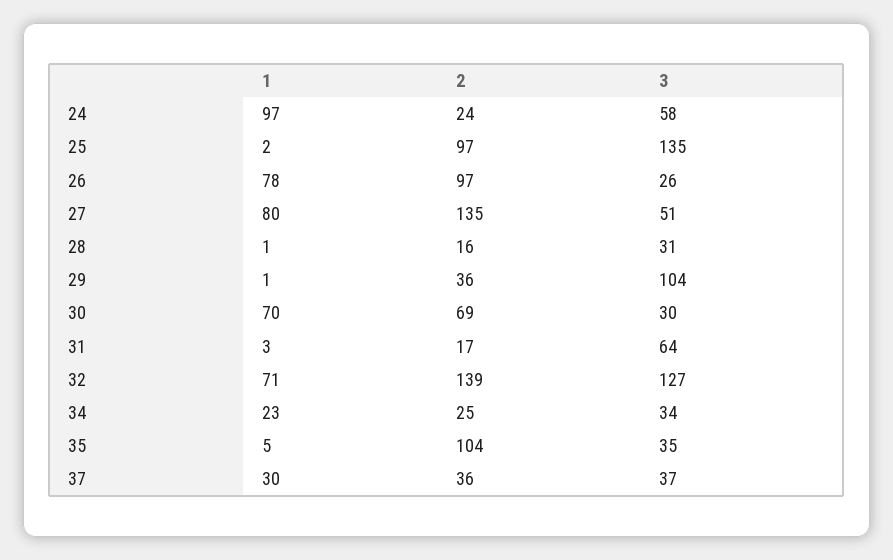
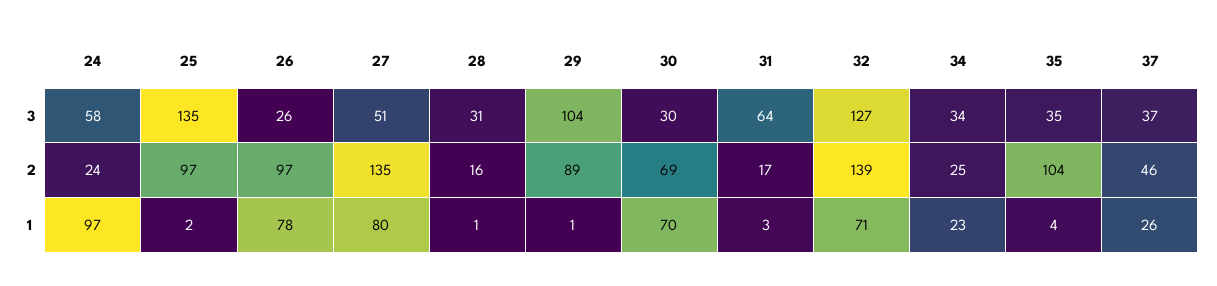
  {
    "1": {
      "24": 97,
      "25": 2,
      "26": 78,
      "27": 80,
      "28": 1,
      "29": 1,
      "30": 70,
      "31": 3,
      "32": 71,
      "34": 23,
-     "35": 5,
+     "35": 4,
-     "37": 30
+     "37": 26
    },
    "2": {
      "24": 24,
      "25": 97,
      "26": 97,
      "27": 135,
      "28": 16,
-     "29": 36,
+     "29": 89,
      "30": 69,
      "31": 17,
      "32": 139,
      "34": 25,
      "35": 104,
-     "37": 36
+     "37": 46
    },
    "3": {
      "24": 58,
      "25": 135,
      "26": 26,
      "27": 51,
      "28": 31,
      "29": 104,
      "30": 30,
      "31": 64,
      "32": 127,
      "34": 34,
      "35": 35,
      "37": 37
    }
  }

